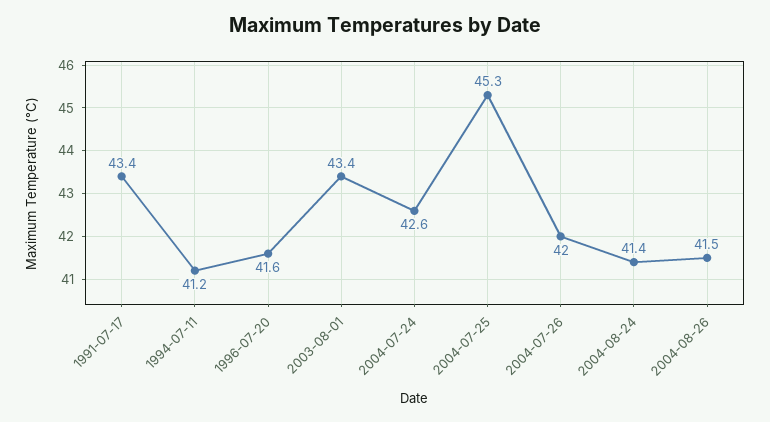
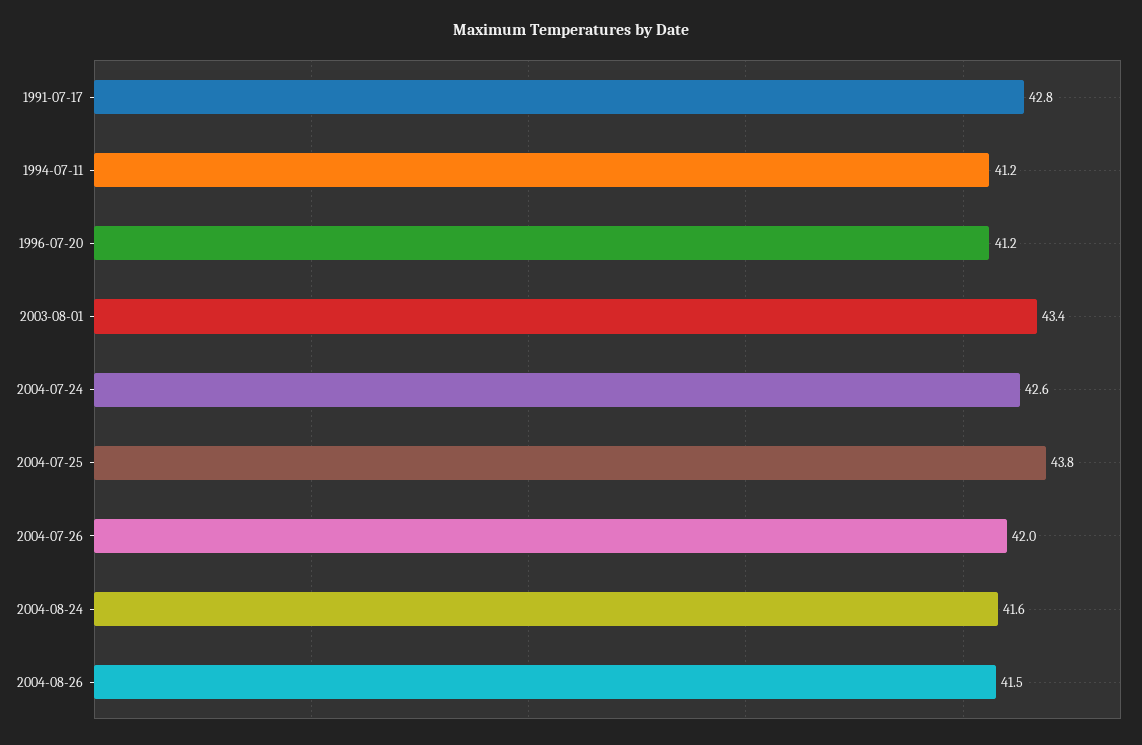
  {
-   "1991-07-17": 43.4,
+   "1991-07-17": 42.8,
    "1994-07-11": 41.2,
-   "1996-07-20": 41.6,
+   "1996-07-20": 41.2,
    "2003-08-01": 43.4,
    "2004-07-24": 42.6,
-   "2004-07-25": 45.3,
+   "2004-07-25": 43.8,
    "2004-07-26": 42,
-   "2004-08-24": 41.4,
+   "2004-08-24": 41.6,
    "2004-08-26": 41.5
  }

